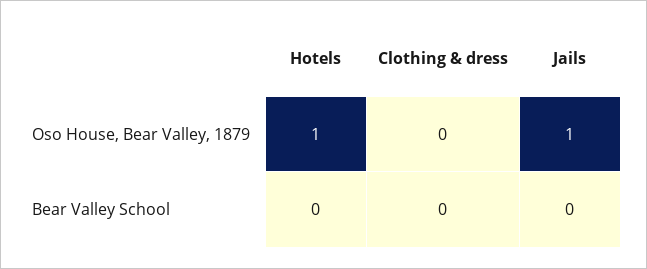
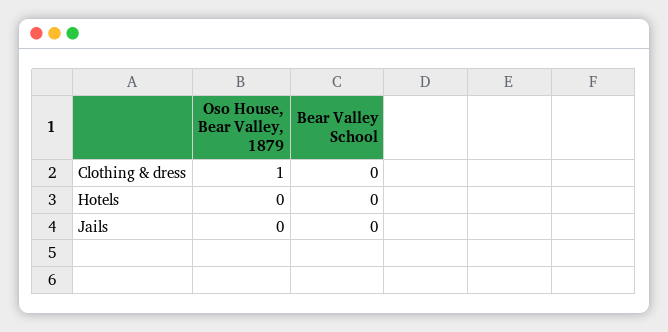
  {
    "Hotels": {
-     "Oso House, Bear Valley, 1879": 1,
+     "Oso House, Bear Valley, 1879": 0,
      "Bear Valley School": 0
    },
    "Clothing & dress": {
-     "Oso House, Bear Valley, 1879": 0,
+     "Oso House, Bear Valley, 1879": 1,
      "Bear Valley School": 0
    },
    "Jails": {
-     "Oso House, Bear Valley, 1879": 1,
+     "Oso House, Bear Valley, 1879": 0,
      "Bear Valley School": 0
    }
  }

